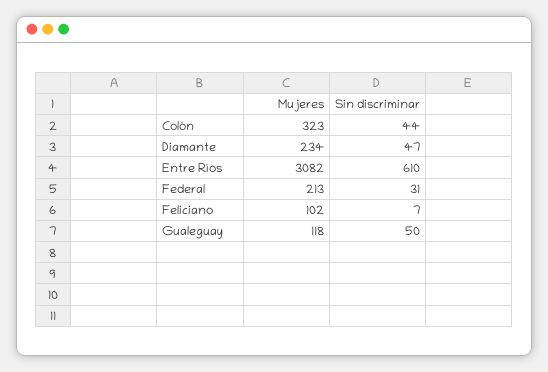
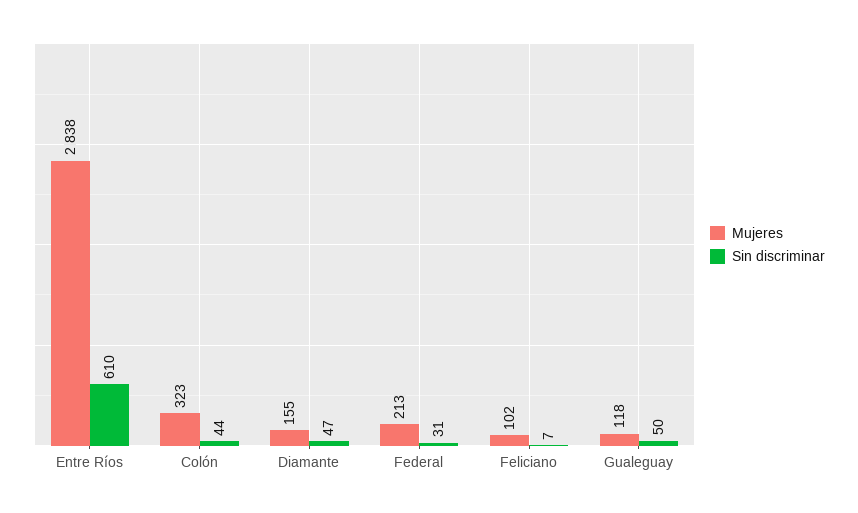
  {
    "Mujeres": {
      "Colón": 323,
-     "Diamante": 234,
+     "Diamante": 155,
-     "Entre Ríos": 3082,
+     "Entre Ríos": 2838,
      "Federal": 213,
      "Feliciano": 102,
      "Gualeguay": 118
    },
    "Sin discriminar": {
      "Colón": 44,
      "Diamante": 47,
      "Entre Ríos": 610,
      "Federal": 31,
      "Feliciano": 7,
      "Gualeguay": 50
    }
  }

